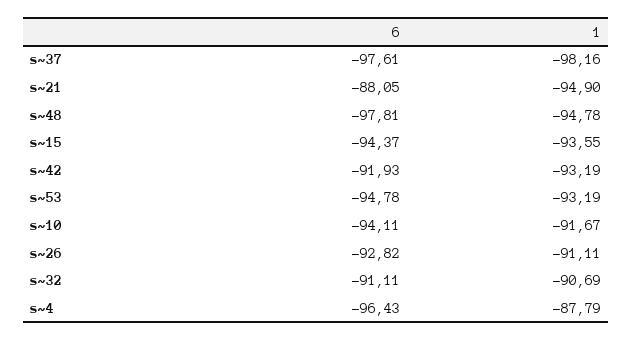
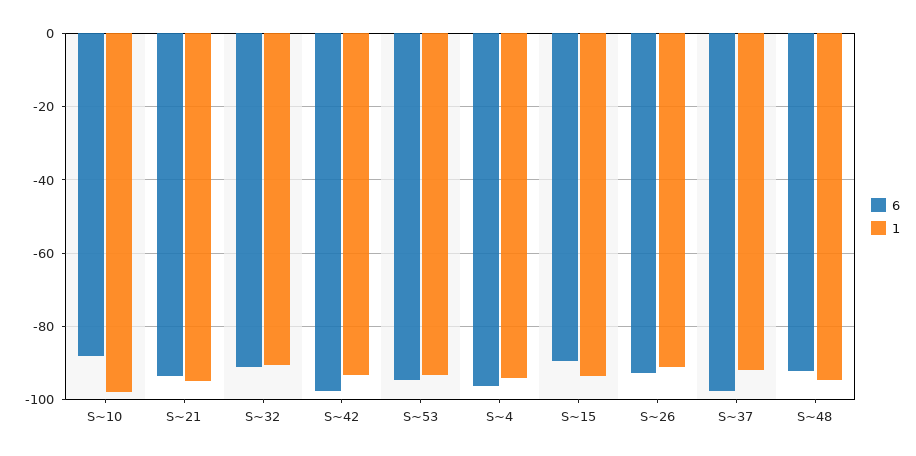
  {
    "6": {
      "s~37": -97.61,
-     "s~21": -88.05,
+     "s~21": -94,
-     "s~48": -97.81,
+     "s~48": -92,
-     "s~15": -94.37,
+     "s~15": -90,
-     "s~42": -91.93,
+     "s~42": -98,
      "s~53": -94.78,
-     "s~10": -94.11,
+     "s~10": -88,
      "s~26": -92.82,
      "s~32": -91.11,
      "s~4": -96.43
    },
    "1": {
-     "s~37": -98.16,
+     "s~37": -92,
      "s~21": -94.9,
      "s~48": -94.78,
      "s~15": -93.55,
      "s~42": -93.19,
      "s~53": -93.19,
-     "s~10": -91.67,
+     "s~10": -98,
      "s~26": -91.11,
      "s~32": -90.69,
-     "s~4": -87.79
+     "s~4": -94
    }
  }

